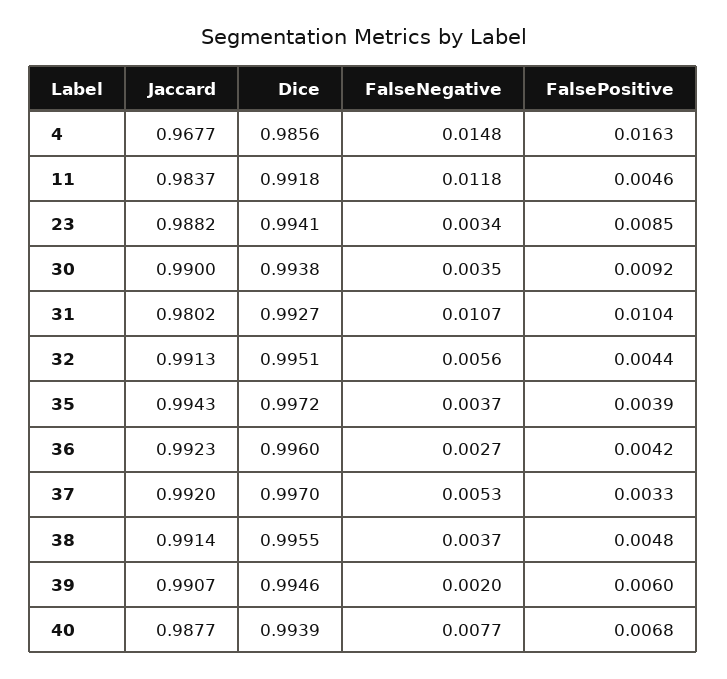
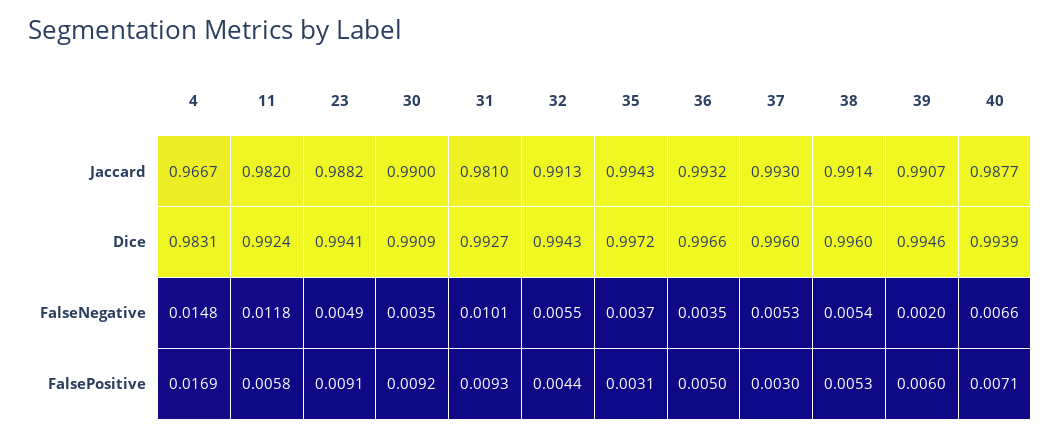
  {
    "Jaccard": {
-     "4": 0.9677,
+     "4": 0.9667,
-     "11": 0.9837,
+     "11": 0.982,
      "23": 0.9882,
      "30": 0.99,
-     "31": 0.9802,
+     "31": 0.981,
      "32": 0.9913,
      "35": 0.9943,
-     "36": 0.9923,
+     "36": 0.9932,
-     "37": 0.992,
+     "37": 0.993,
      "38": 0.9914,
      "39": 0.9907,
      "40": 0.9877
    },
    "Dice": {
-     "4": 0.9856,
+     "4": 0.9831,
-     "11": 0.9918,
+     "11": 0.9924,
      "23": 0.9941,
-     "30": 0.9938,
+     "30": 0.9909,
      "31": 0.9927,
-     "32": 0.9951,
+     "32": 0.9943,
      "35": 0.9972,
-     "36": 0.996,
+     "36": 0.9966,
-     "37": 0.997,
+     "37": 0.996,
-     "38": 0.9955,
+     "38": 0.996,
      "39": 0.9946,
      "40": 0.9939
    },
    "FalseNegative": {
      "4": 0.0148,
      "11": 0.0118,
-     "23": 0.0034,
+     "23": 0.0049,
      "30": 0.0035,
-     "31": 0.0107,
+     "31": 0.0101,
-     "32": 0.0056,
+     "32": 0.0055,
      "35": 0.0037,
-     "36": 0.0027,
+     "36": 0.0035,
      "37": 0.0053,
-     "38": 0.0037,
+     "38": 0.0054,
      "39": 0.002,
-     "40": 0.0077
+     "40": 0.0066
    },
    "FalsePositive": {
-     "4": 0.0163,
+     "4": 0.0169,
-     "11": 0.0046,
+     "11": 0.0058,
-     "23": 0.0085,
+     "23": 0.0091,
      "30": 0.0092,
-     "31": 0.0104,
+     "31": 0.0093,
      "32": 0.0044,
-     "35": 0.0039,
+     "35": 0.0031,
-     "36": 0.0042,
+     "36": 0.005,
-     "37": 0.0033,
+     "37": 0.003,
-     "38": 0.0048,
+     "38": 0.0053,
      "39": 0.006,
-     "40": 0.0068
+     "40": 0.0071
    }
  }

